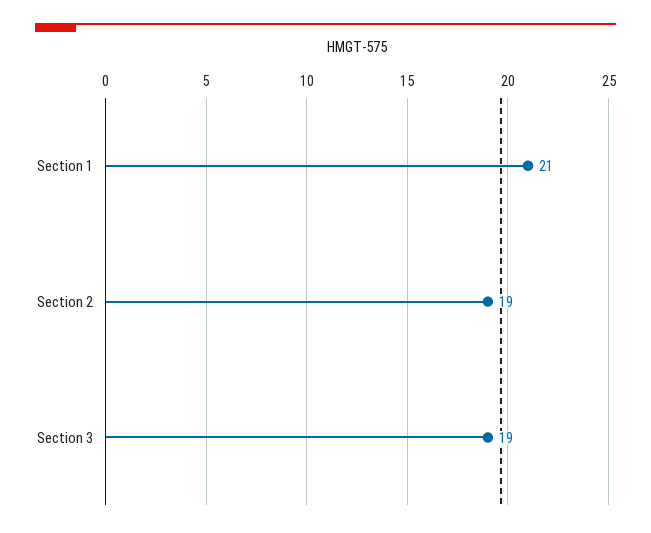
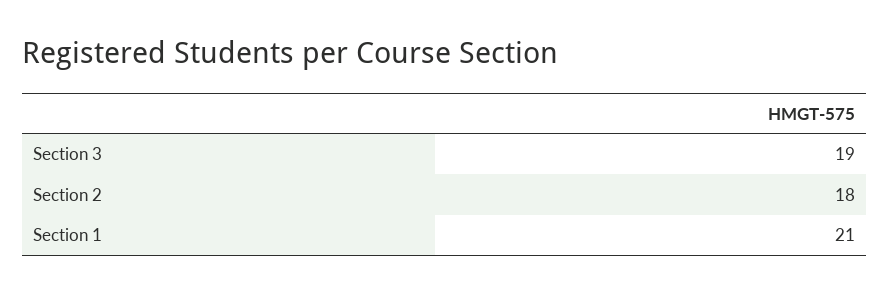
  {
    "Section 1": 21,
-   "Section 2": 19,
+   "Section 2": 18,
    "Section 3": 19
  }

